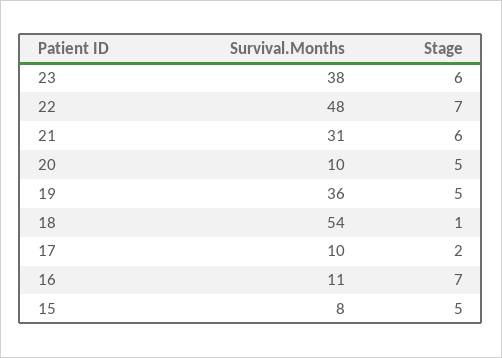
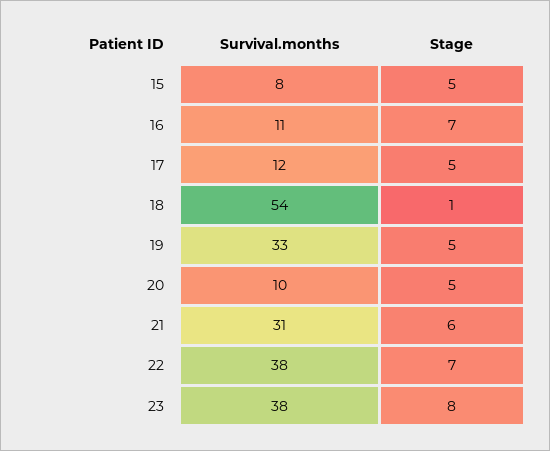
  {
    "Survival.Months": {
      "23": 38,
-     "22": 48,
+     "22": 38,
      "21": 31,
      "20": 10,
-     "19": 36,
+     "19": 33,
      "18": 54,
-     "17": 10,
+     "17": 12,
      "16": 11,
      "15": 8
    },
    "Stage": {
-     "23": 6,
+     "23": 8,
      "22": 7,
      "21": 6,
      "20": 5,
      "19": 5,
      "18": 1,
-     "17": 2,
+     "17": 5,
      "16": 7,
      "15": 5
    }
  }

